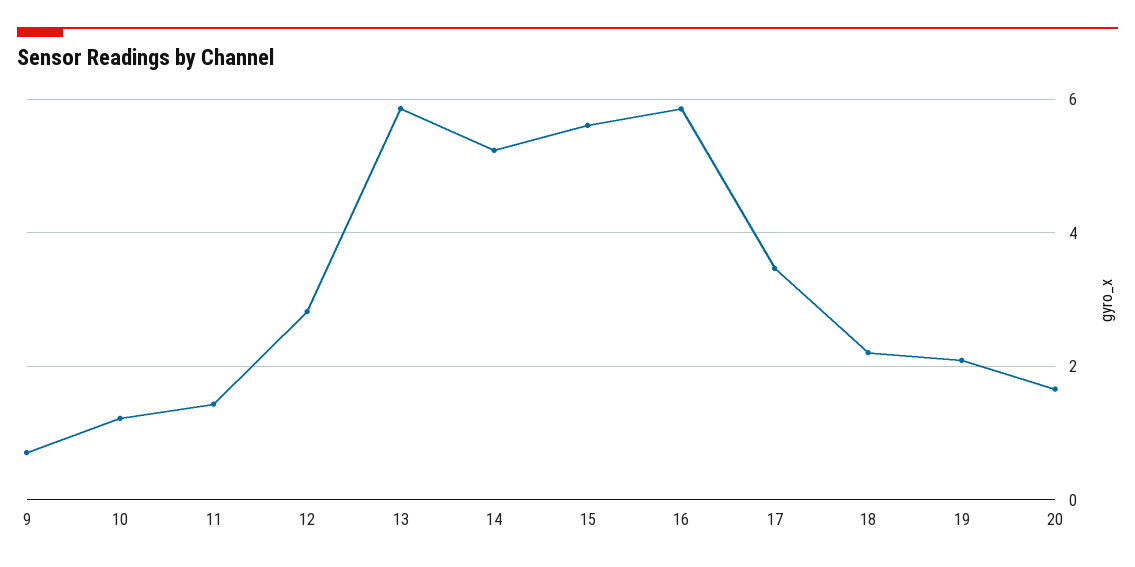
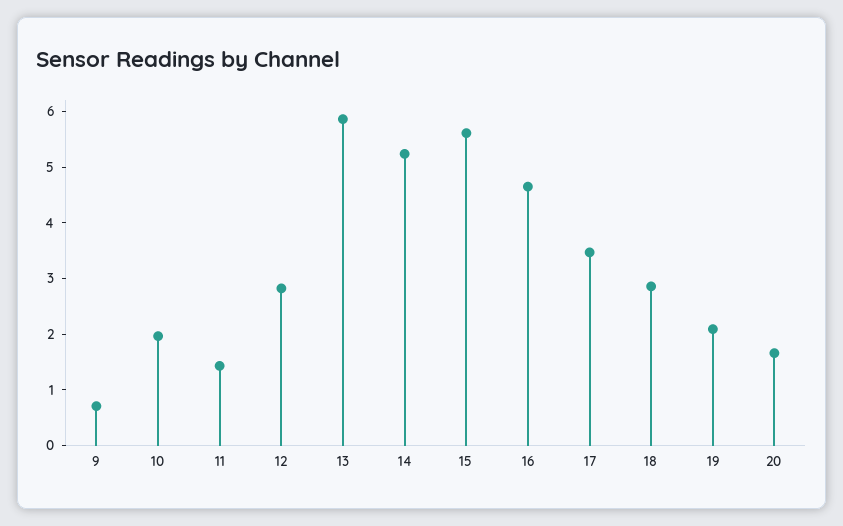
  {
    "9": 0.8,
-   "10": 1.2,
+   "10": 2,
    "11": 1.4,
    "12": 2.8,
    "13": 5.8,
    "14": 5.2,
    "15": 5.6,
-   "16": 5.8,
+   "16": 4.6,
    "17": 3.4,
-   "18": 2.2,
+   "18": 2.8,
    "19": 2,
    "20": 1.6
  }

